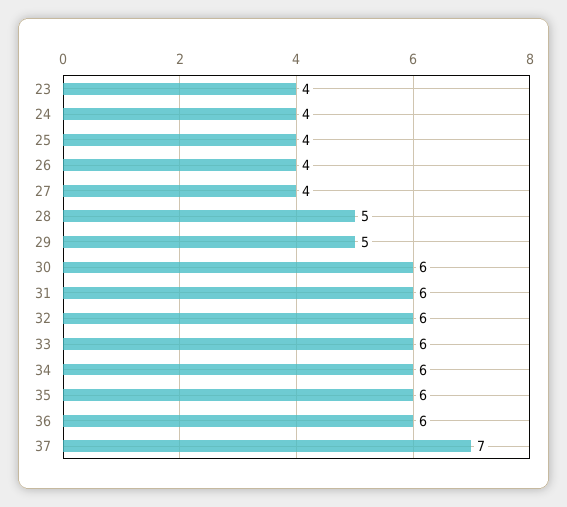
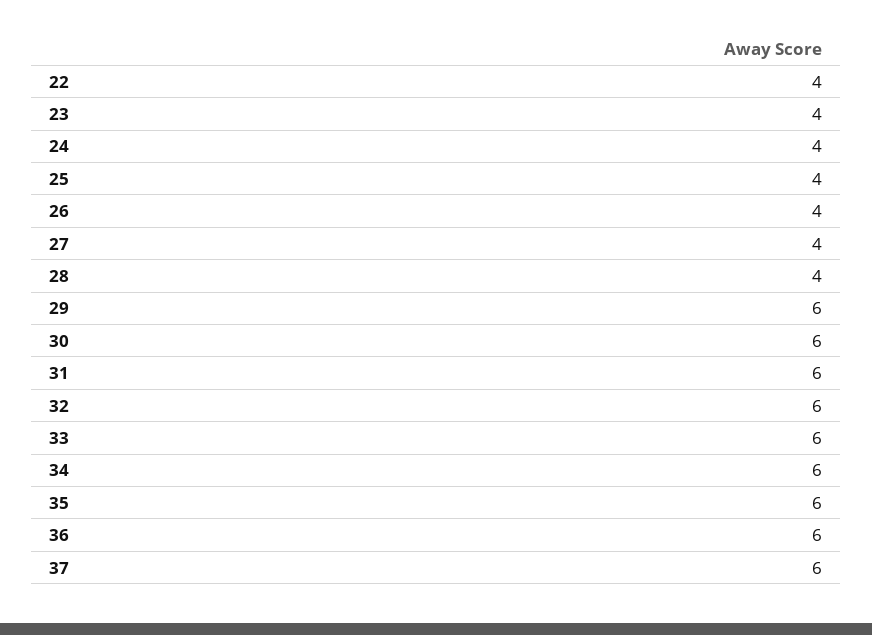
  {
    "23": 4,
    "24": 4,
    "25": 4,
    "26": 4,
    "27": 4,
-   "28": 5,
+   "28": 4,
-   "29": 5,
+   "29": 6,
    "30": 6,
    "31": 6,
    "32": 6,
    "33": 6,
    "34": 6,
    "35": 6,
    "36": 6,
-   "37": 7
+   "37": 6,
+   "22": 4
  }

